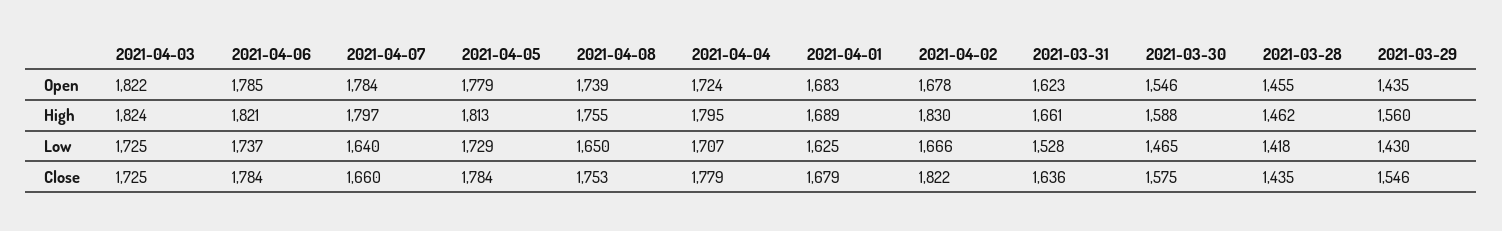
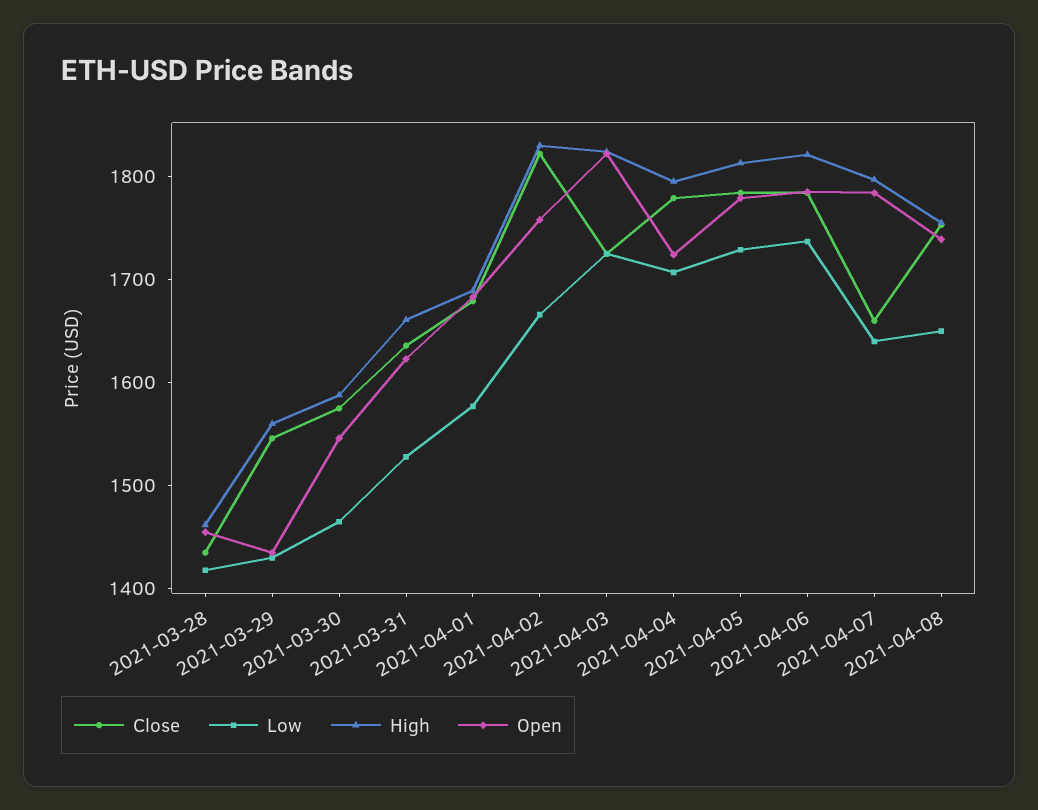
  {
    "Open": {
      "2021-04-03": 1822,
      "2021-04-06": 1785,
      "2021-04-07": 1784,
      "2021-04-05": 1779,
      "2021-04-08": 1739,
      "2021-04-04": 1724,
      "2021-04-01": 1683,
-     "2021-04-02": 1678,
+     "2021-04-02": 1760,
      "2021-03-31": 1623,
      "2021-03-30": 1546,
      "2021-03-28": 1455,
      "2021-03-29": 1435
    },
    "High": {
      "2021-04-03": 1824,
      "2021-04-06": 1821,
      "2021-04-07": 1797,
      "2021-04-05": 1813,
      "2021-04-08": 1755,
      "2021-04-04": 1795,
      "2021-04-01": 1689,
      "2021-04-02": 1830,
      "2021-03-31": 1661,
      "2021-03-30": 1588,
      "2021-03-28": 1462,
      "2021-03-29": 1560
    },
    "Low": {
      "2021-04-03": 1725,
      "2021-04-06": 1737,
      "2021-04-07": 1640,
      "2021-04-05": 1729,
      "2021-04-08": 1650,
      "2021-04-04": 1707,
-     "2021-04-01": 1625,
+     "2021-04-01": 1580,
      "2021-04-02": 1666,
      "2021-03-31": 1528,
      "2021-03-30": 1465,
      "2021-03-28": 1418,
      "2021-03-29": 1430
    },
    "Close": {
      "2021-04-03": 1725,
      "2021-04-06": 1784,
      "2021-04-07": 1660,
      "2021-04-05": 1784,
      "2021-04-08": 1753,
      "2021-04-04": 1779,
      "2021-04-01": 1679,
      "2021-04-02": 1822,
      "2021-03-31": 1636,
      "2021-03-30": 1575,
      "2021-03-28": 1435,
      "2021-03-29": 1546
    }
  }

